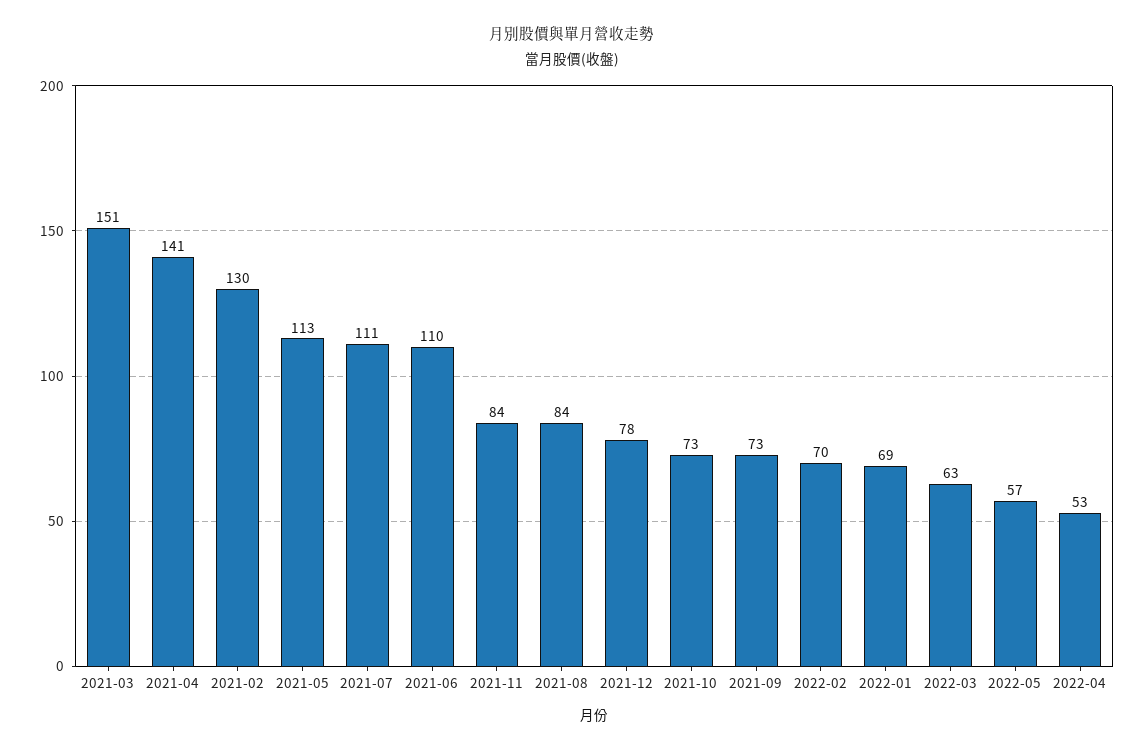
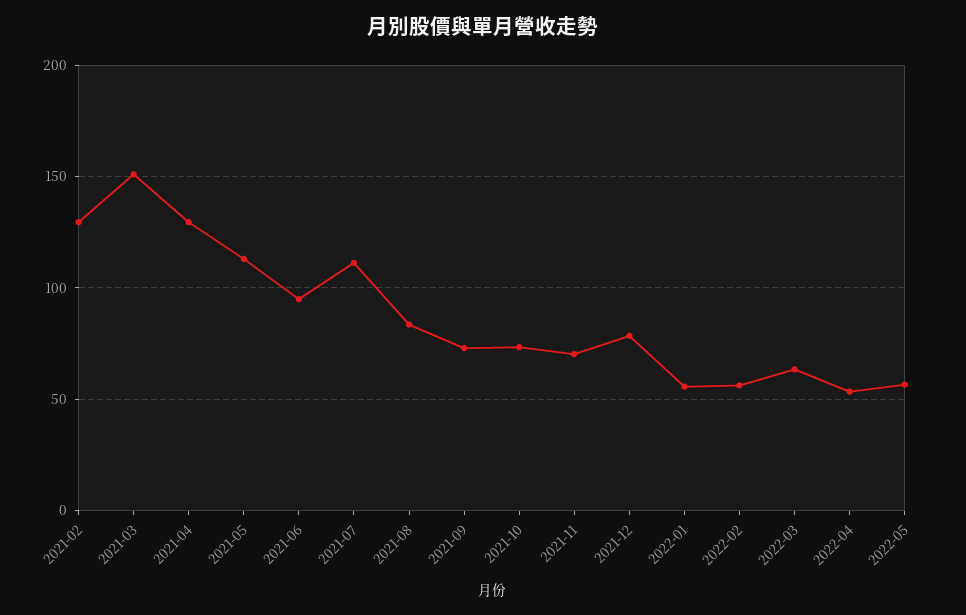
  {
    "2021-03": 151,
-   "2021-04": 141,
+   "2021-04": 130,
    "2021-02": 130,
    "2021-05": 113,
    "2021-07": 111,
-   "2021-06": 110,
+   "2021-06": 95,
-   "2021-11": 84,
+   "2021-11": 70,
    "2021-08": 84,
    "2021-12": 78,
    "2021-10": 73,
    "2021-09": 73,
-   "2022-02": 70,
+   "2022-02": 55,
-   "2022-01": 69,
+   "2022-01": 55,
    "2022-03": 63,
    "2022-05": 57,
    "2022-04": 53
  }

